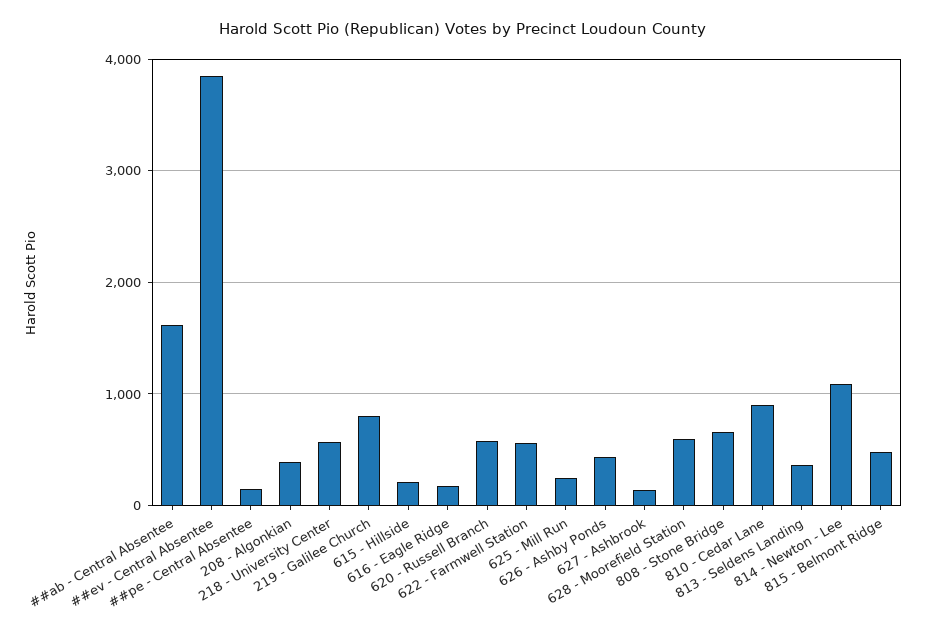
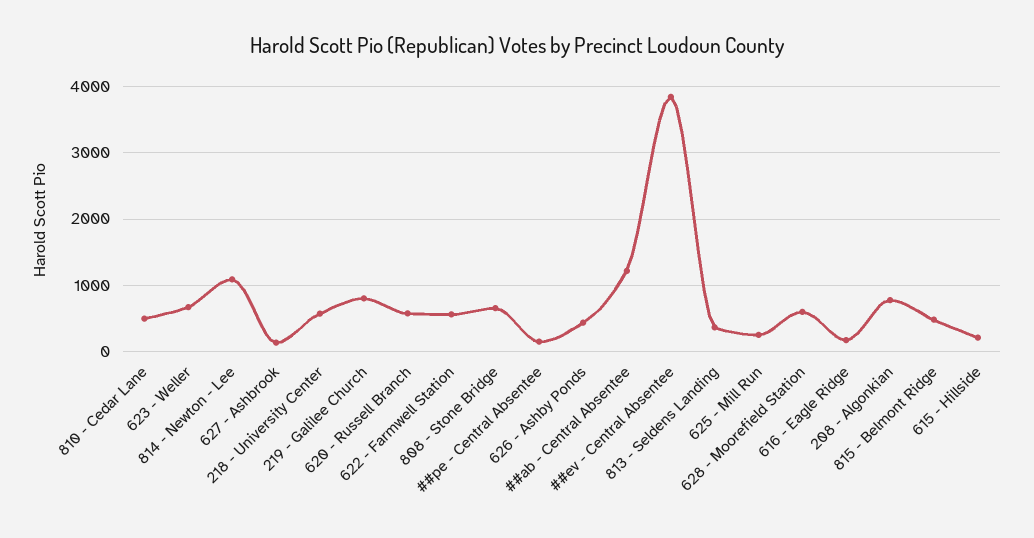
  {
-   "##ab - Central Absentee": 1600,
+   "##ab - Central Absentee": 1200,
    "##ev - Central Absentee": 3800,
    "##pe - Central Absentee": 100,
-   "208 - Algonkian": 400,
+   "208 - Algonkian": 800,
    "218 - University Center": 600,
    "219 - Galilee Church": 800,
    "615 - Hillside": 200,
    "616 - Eagle Ridge": 200,
    "620 - Russell Branch": 600,
    "622 - Farmwell Station": 600,
    "625 - Mill Run": 300,
    "626 - Ashby Ponds": 400,
    "627 - Ashbrook": 100,
    "628 - Moorefield Station": 600,
    "808 - Stone Bridge": 700,
-   "810 - Cedar Lane": 900,
+   "810 - Cedar Lane": 500,
    "813 - Seldens Landing": 400,
    "814 - Newton - Lee": 1100,
-   "815 - Belmont Ridge": 500
+   "815 - Belmont Ridge": 500,
+   "623 - Weller": 700
  }

